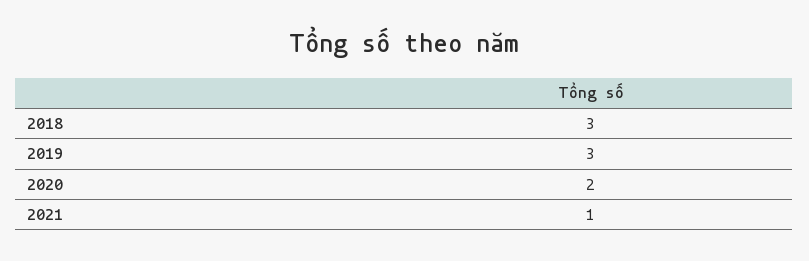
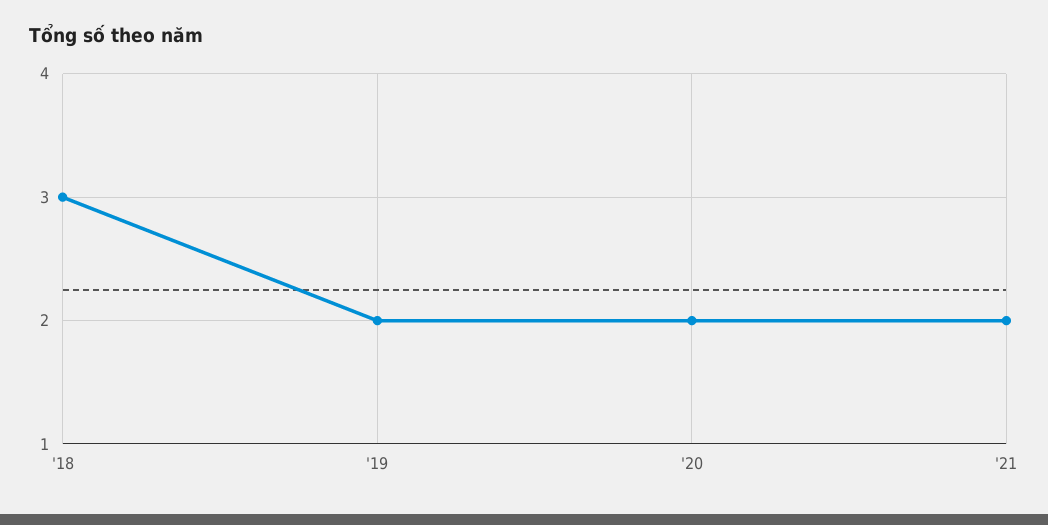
  {
    "2018": 3,
-   "2019": 3,
+   "2019": 2,
    "2020": 2,
-   "2021": 1
+   "2021": 2
  }

